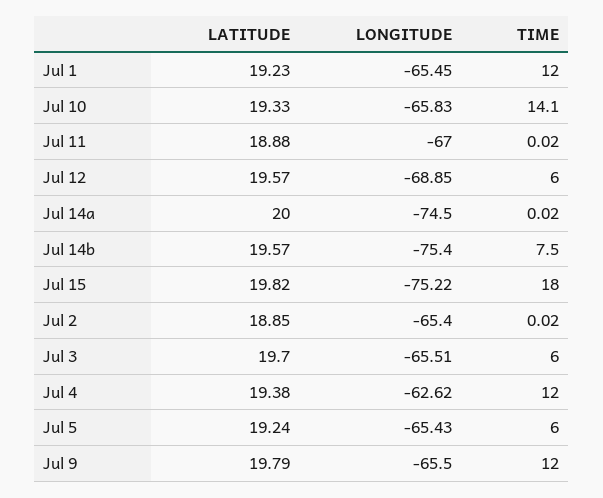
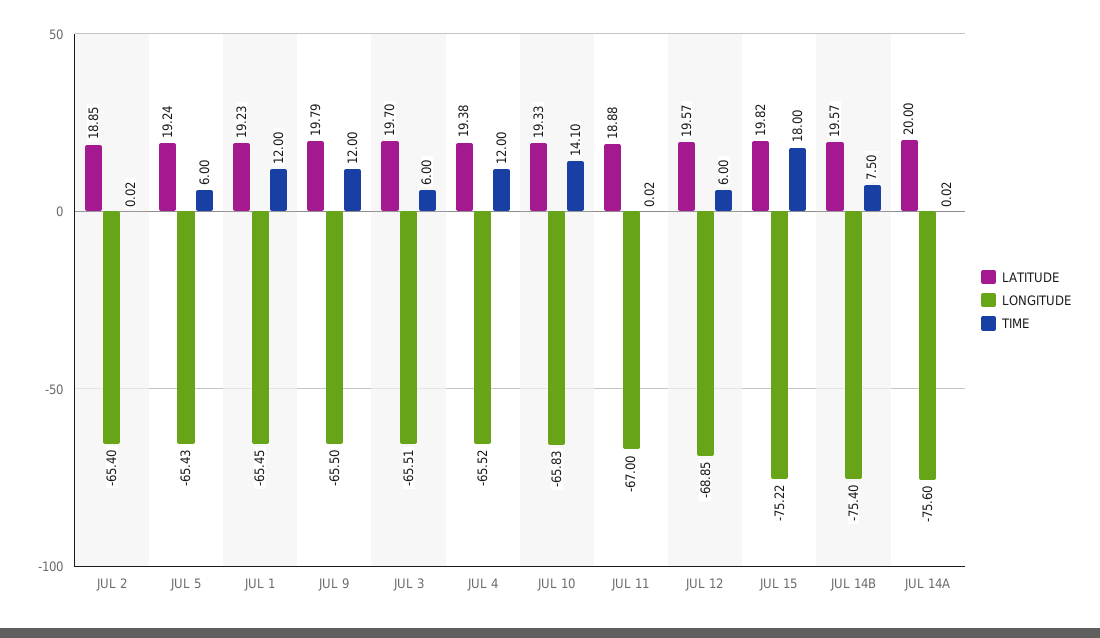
  {
    "LATITUDE": {
      "Jul 1": 19.23,
      "Jul 10": 19.33,
      "Jul 11": 18.88,
      "Jul 12": 19.57,
      "Jul 14a": 20,
      "Jul 14b": 19.57,
      "Jul 15": 19.82,
      "Jul 2": 18.85,
      "Jul 3": 19.7,
      "Jul 4": 19.38,
      "Jul 5": 19.24,
      "Jul 9": 19.79
    },
    "LONGITUDE": {
      "Jul 1": -65.45,
      "Jul 10": -65.83,
      "Jul 11": -67,
      "Jul 12": -68.85,
-     "Jul 14a": -74.5,
+     "Jul 14a": -75.6,
      "Jul 14b": -75.4,
      "Jul 15": -75.22,
      "Jul 2": -65.4,
      "Jul 3": -65.51,
-     "Jul 4": -62.62,
+     "Jul 4": -65.52,
      "Jul 5": -65.43,
      "Jul 9": -65.5
    },
    "TIME": {
      "Jul 1": 12,
      "Jul 10": 14.1,
      "Jul 11": 0.02,
      "Jul 12": 6,
      "Jul 14a": 0.02,
      "Jul 14b": 7.5,
      "Jul 15": 18,
      "Jul 2": 0.02,
      "Jul 3": 6,
      "Jul 4": 12,
      "Jul 5": 6,
      "Jul 9": 12
    }
  }

